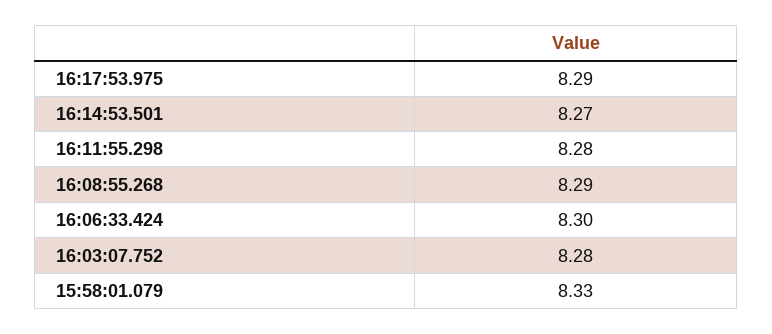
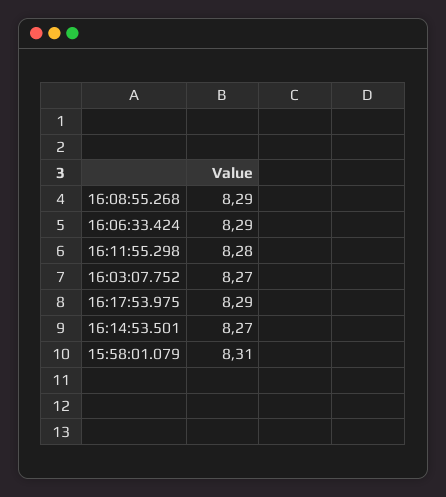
  {
    "16:17:53.975": 8.29,
    "16:14:53.501": 8.27,
    "16:11:55.298": 8.28,
    "16:08:55.268": 8.29,
-   "16:06:33.424": 8.3,
+   "16:06:33.424": 8.29,
-   "16:03:07.752": 8.28,
+   "16:03:07.752": 8.27,
-   "15:58:01.079": 8.33
+   "15:58:01.079": 8.31
  }

